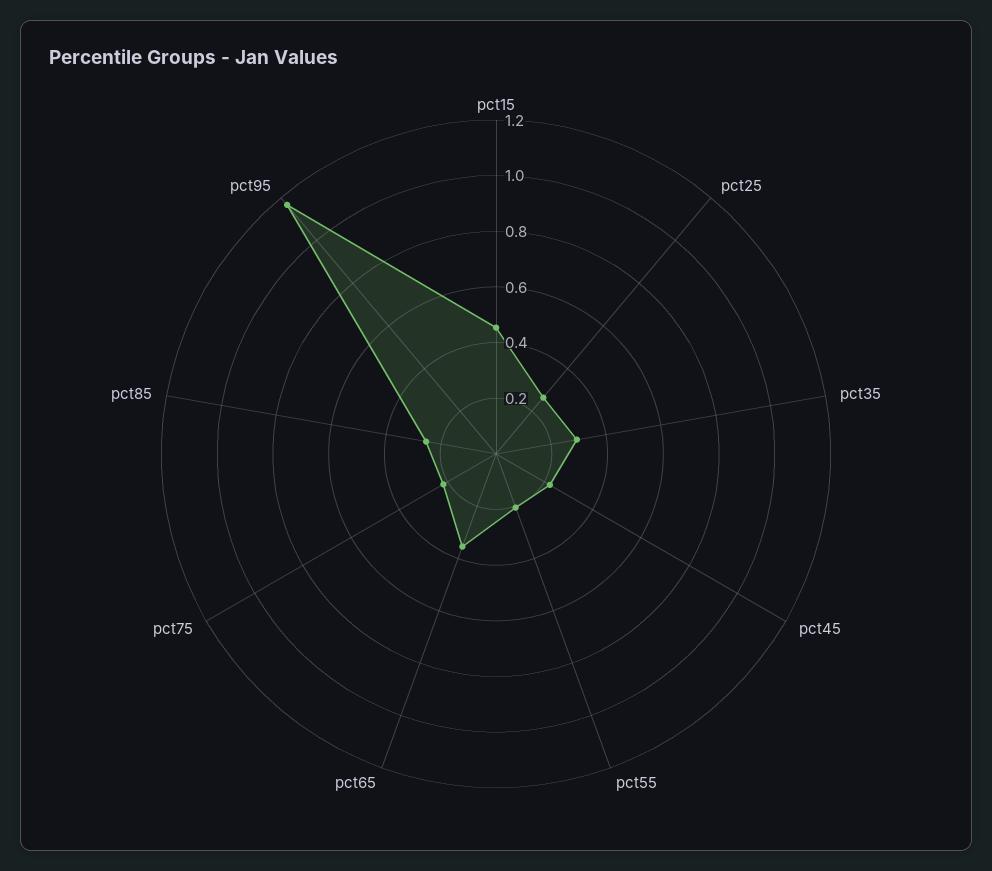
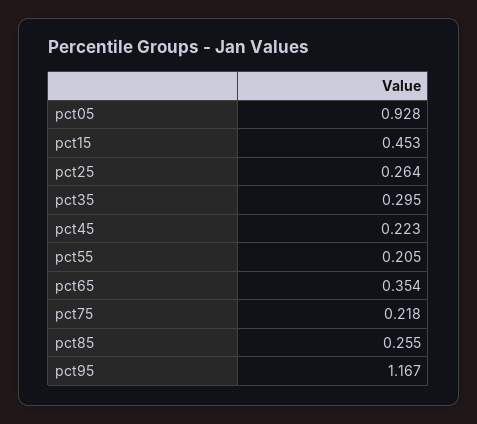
  {
    "pct15": 0.453,
    "pct25": 0.264,
    "pct35": 0.295,
    "pct45": 0.223,
    "pct55": 0.205,
    "pct65": 0.354,
    "pct75": 0.218,
    "pct85": 0.255,
-   "pct95": 1.167
+   "pct95": 1.167,
+   "pct05": 0.928
  }

